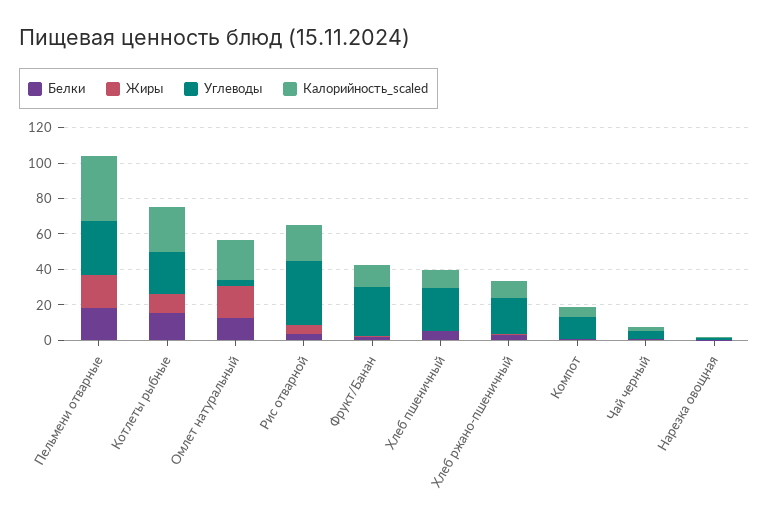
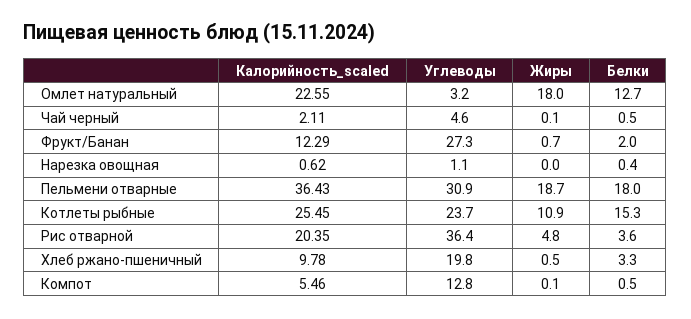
  {
    "Белки": {
      "Пельмени отварные": 18,
      "Котлеты рыбные": 15.3,
      "Омлет натуральный": 12.7,
      "Рис отварной": 3.6,
      "Фрукт/Банан": 2,
-     "Хлеб пшеничный": 5,
      "Хлеб ржано-пшеничный": 3.3,
      "Компот": 0.5,
      "Чай черный": 0.5,
      "Нарезка овощная": 0.4
    },
    "Жиры": {
      "Пельмени отварные": 18.7,
      "Котлеты рыбные": 10.9,
      "Омлет натуральный": 18,
      "Рис отварной": 4.8,
      "Фрукт/Банан": 0.7,
-     "Хлеб пшеничный": 0,
      "Хлеб ржано-пшеничный": 0.5,
      "Компот": 0.1,
      "Чай черный": 0.1,
      "Нарезка овощная": 0
    },
    "Углеводы": {
      "Пельмени отварные": 30.9,
      "Котлеты рыбные": 23.7,
      "Омлет натуральный": 3.2,
      "Рис отварной": 36.4,
      "Фрукт/Банан": 27.3,
-     "Хлеб пшеничный": 25,
      "Хлеб ржано-пшеничный": 19.8,
      "Компот": 12.8,
      "Чай черный": 4.6,
      "Нарезка овощная": 1.1
    },
    "Калорийность_scaled": {
      "Пельмени отварные": 36.43,
      "Котлеты рыбные": 25.45,
      "Омлет натуральный": 22.55,
      "Рис отварной": 20.35,
      "Фрукт/Банан": 12.29,
-     "Хлеб пшеничный": 10,
      "Хлеб ржано-пшеничный": 9.78,
      "Компот": 5.46,
      "Чай черный": 2.11,
      "Нарезка овощная": 0.62
    }
  }

